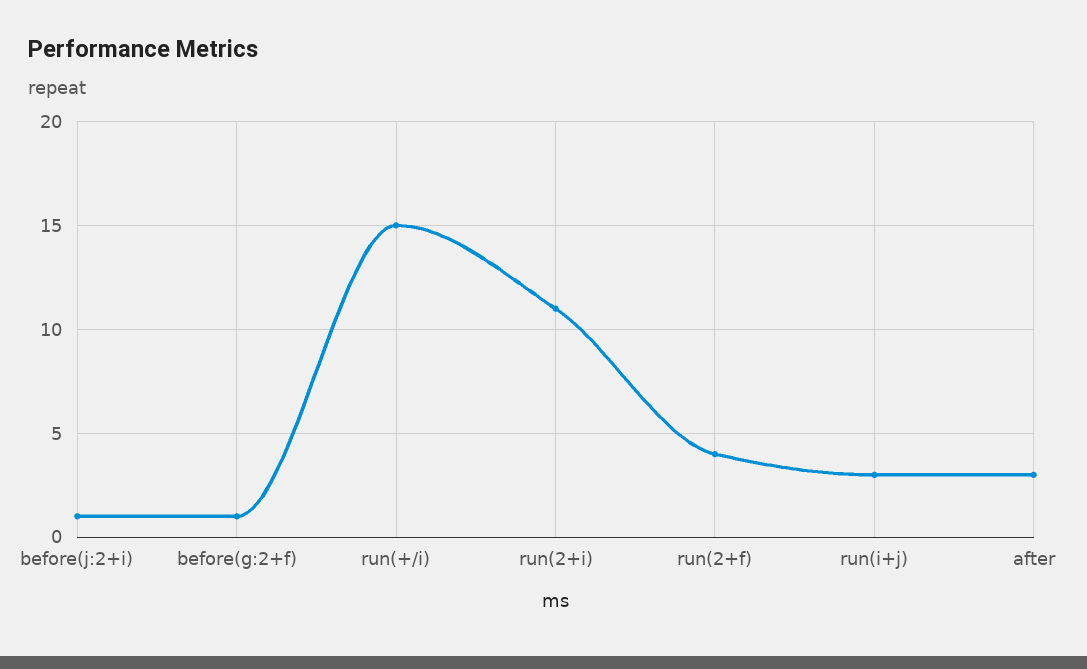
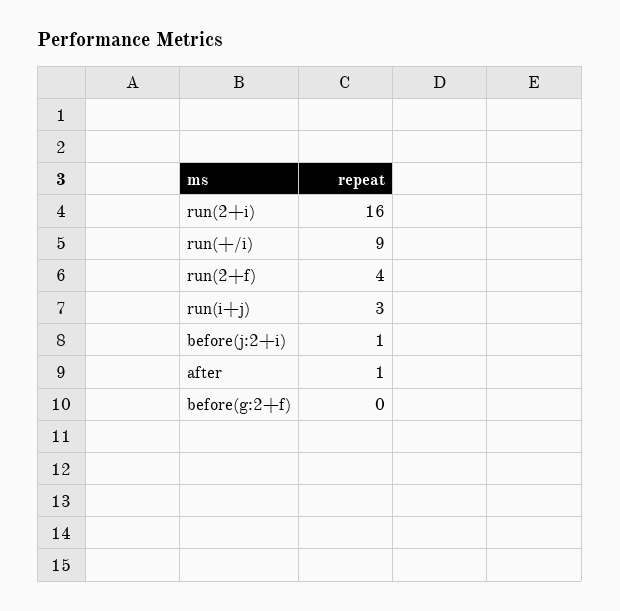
  {
    "before(j:2+i)": 1,
-   "before(g:2+f)": 1,
+   "before(g:2+f)": 0,
-   "run(+/i)": 15,
+   "run(+/i)": 9,
-   "run(2+i)": 11,
+   "run(2+i)": 16,
    "run(2+f)": 4,
    "run(i+j)": 3,
-   "after": 3
+   "after": 1
  }

